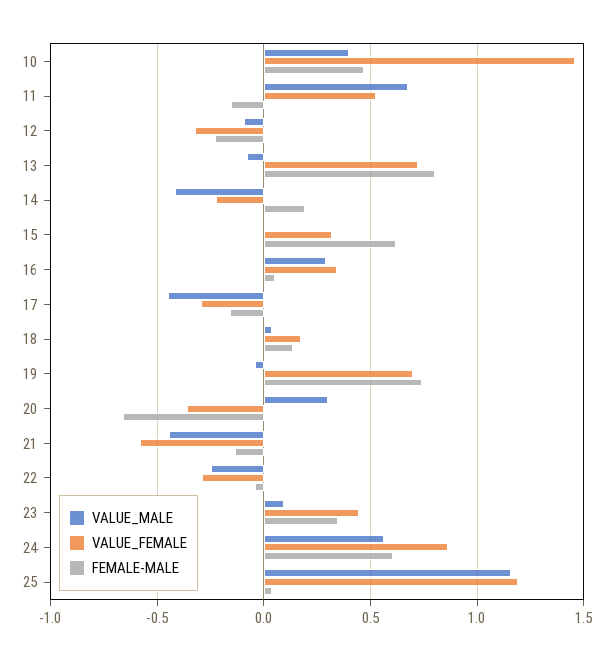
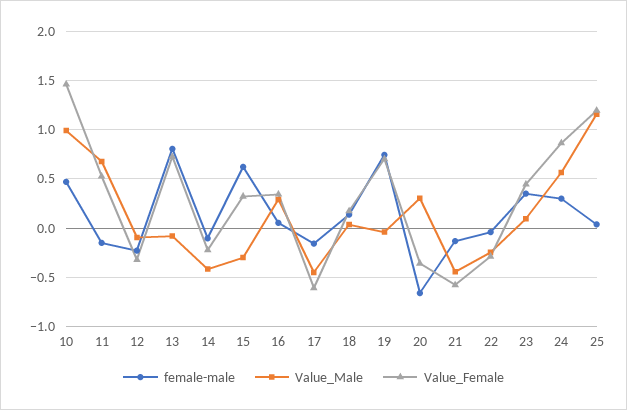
  {
    "VALUE_MALE": {
-     "10": 0.4,
+     "10": 1,
      "11": 0.7,
      "12": -0.1,
      "13": -0.1,
      "14": -0.4,
-     "15": 0,
+     "15": -0.3,
      "16": 0.3,
      "17": -0.45,
      "18": 0.05,
      "19": -0.05,
      "20": 0.3,
      "21": -0.45,
      "22": -0.25,
      "23": 0.1,
      "24": 0.55,
      "25": 1.15
    },
    "VALUE_FEMALE": {
      "10": 1.45,
      "11": 0.55,
      "12": -0.3,
      "13": 0.7,
      "14": -0.2,
      "15": 0.3,
      "16": 0.35,
-     "17": -0.3,
+     "17": -0.6,
      "18": 0.15,
      "19": 0.7,
      "20": -0.35,
      "21": -0.6,
      "22": -0.3,
      "23": 0.45,
      "24": 0.85,
      "25": 1.2
    },
    "FEMALE-MALE": {
      "10": 0.45,
      "11": -0.15,
      "12": -0.25,
      "13": 0.8,
-     "14": 0.2,
+     "14": -0.1,
      "15": 0.6,
      "16": 0.05,
      "17": -0.15,
      "18": 0.15,
      "19": 0.75,
      "20": -0.65,
      "21": -0.15,
      "22": -0.05,
      "23": 0.35,
-     "24": 0.6,
+     "24": 0.3,
      "25": 0.05
    }
  }

